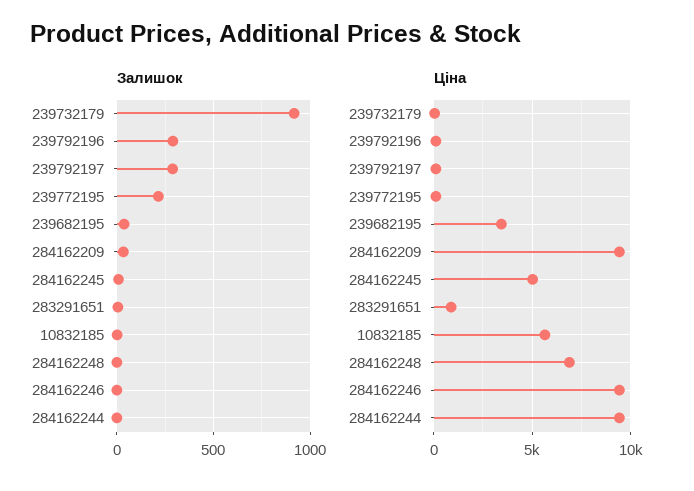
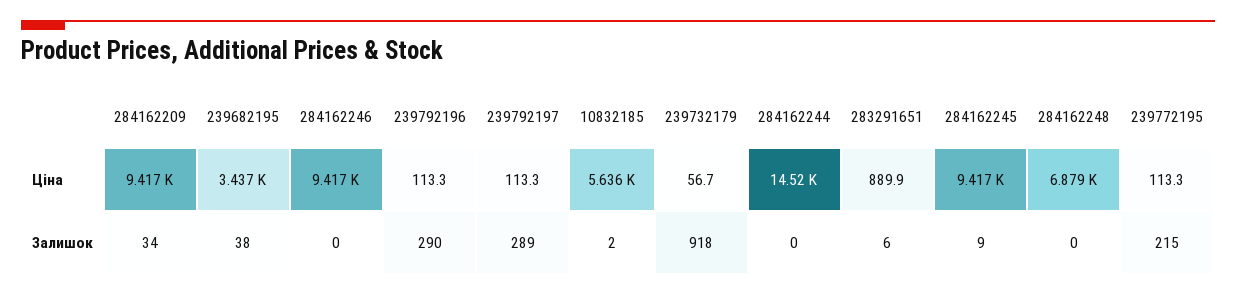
  {
    "Залишок": {
      "239732179": 918,
      "239792196": 290,
      "239792197": 289,
      "239772195": 215,
      "239682195": 38,
      "284162209": 34,
      "284162245": 9,
      "283291651": 6,
      "10832185": 2,
      "284162248": 0,
      "284162246": 0,
      "284162244": 0
    },
    "Ціна": {
      "239732179": 56.7,
      "239792196": 113.3,
      "239792197": 113.3,
      "239772195": 113.3,
      "239682195": 3437,
      "284162209": 9417,
-     "284162245": 5000,
+     "284162245": 9417,
      "283291651": 889.9,
      "10832185": 5636,
      "284162248": 6879,
      "284162246": 9417,
-     "284162244": 9500
+     "284162244": 14520
    }
  }

